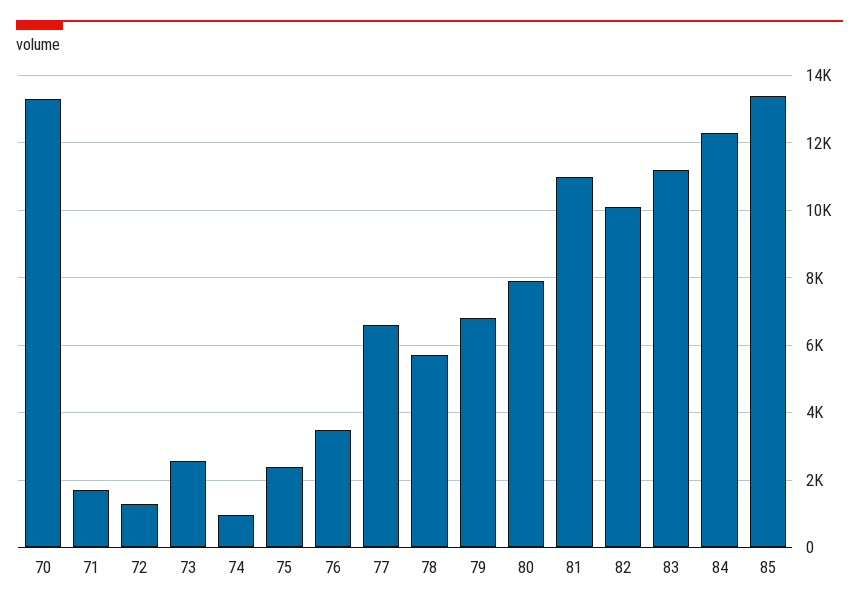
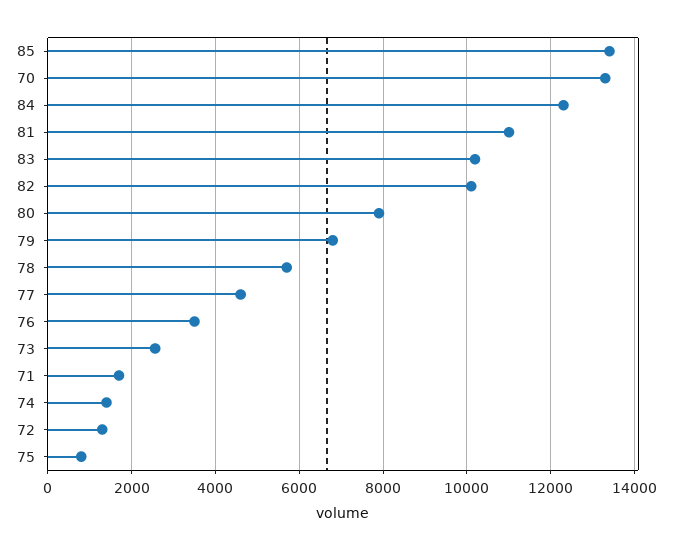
  {
    "70": 13400,
    "71": 1800,
    "72": 1400,
    "73": 2600,
-   "74": 1000,
+   "74": 1400,
-   "75": 2400,
+   "75": 800,
    "76": 3600,
-   "77": 6600,
+   "77": 4600,
    "78": 5800,
    "79": 6800,
    "80": 8000,
    "81": 11000,
    "82": 10200,
-   "83": 11200,
+   "83": 10200,
    "84": 12400,
    "85": 13400
  }

